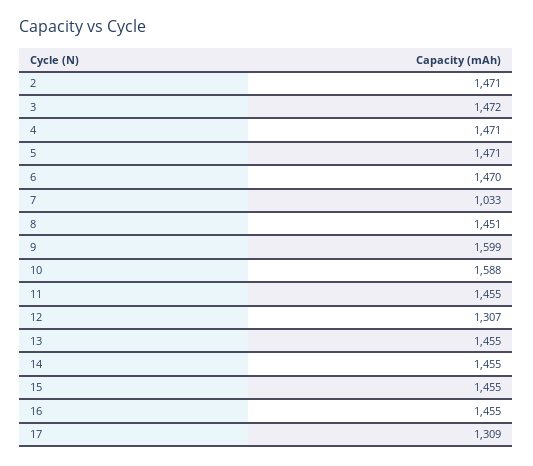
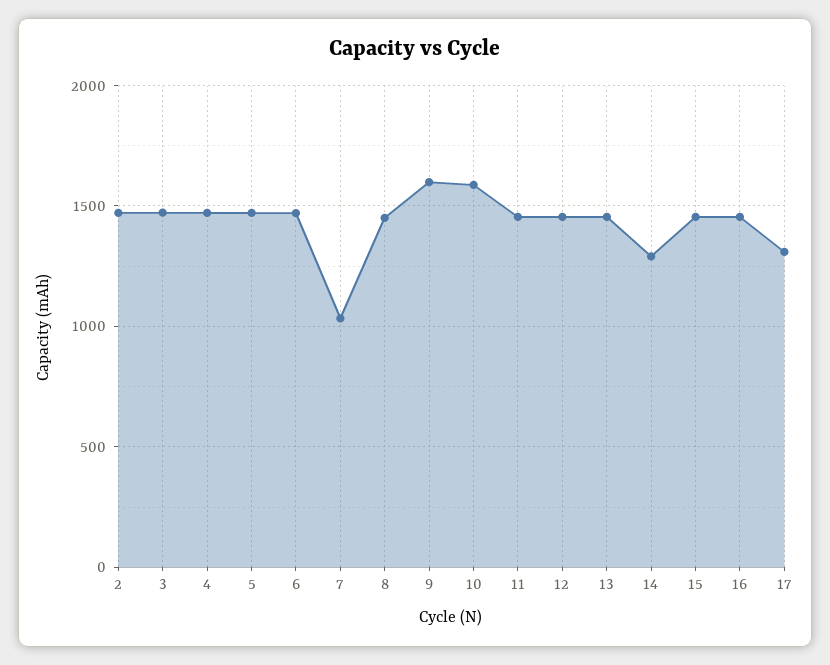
  {
    "2": 1471,
    "3": 1472,
    "4": 1471,
    "5": 1471,
    "6": 1470,
    "7": 1033,
    "8": 1451,
    "9": 1599,
    "10": 1588,
    "11": 1455,
-   "12": 1307,
+   "12": 1450,
    "13": 1455,
-   "14": 1455,
+   "14": 1300,
    "15": 1455,
    "16": 1455,
    "17": 1309
  }

